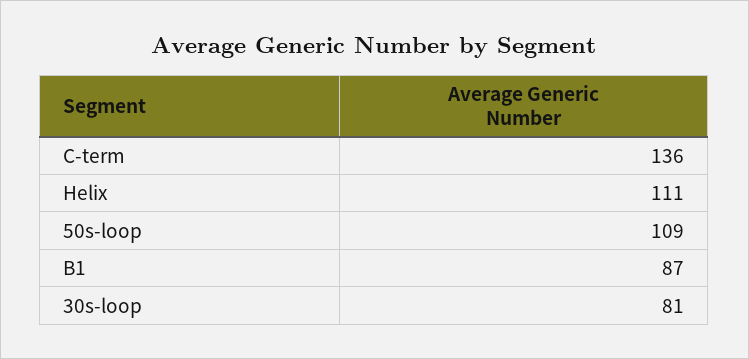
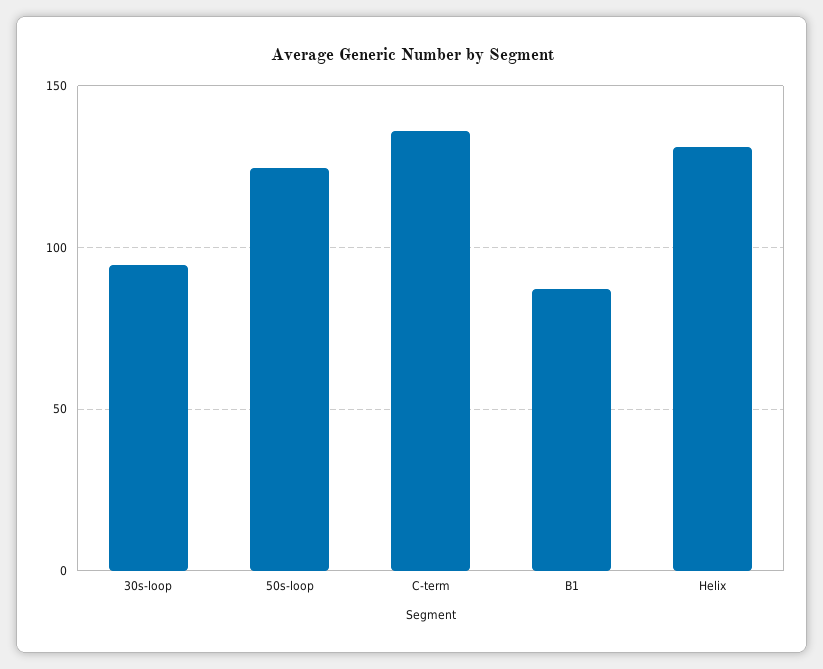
  {
    "C-term": 136,
-   "Helix": 111,
+   "Helix": 130,
-   "50s-loop": 109,
+   "50s-loop": 125,
    "B1": 87,
-   "30s-loop": 81
+   "30s-loop": 95
  }

